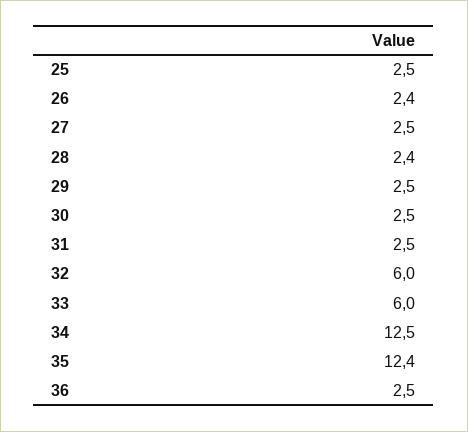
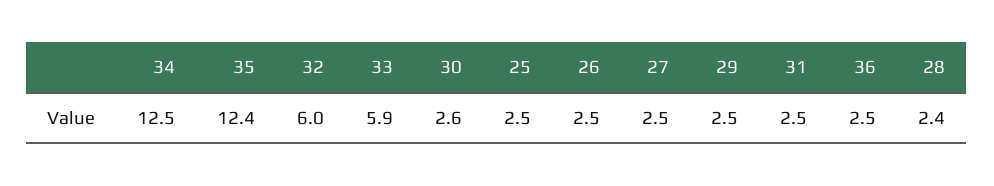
  {
    "25": 2.5,
-   "26": 2.4,
+   "26": 2.5,
    "27": 2.5,
    "28": 2.4,
    "29": 2.5,
-   "30": 2.5,
+   "30": 2.6,
    "31": 2.5,
    "32": 6,
-   "33": 6,
+   "33": 5.9,
    "34": 12.5,
    "35": 12.4,
    "36": 2.5
  }

